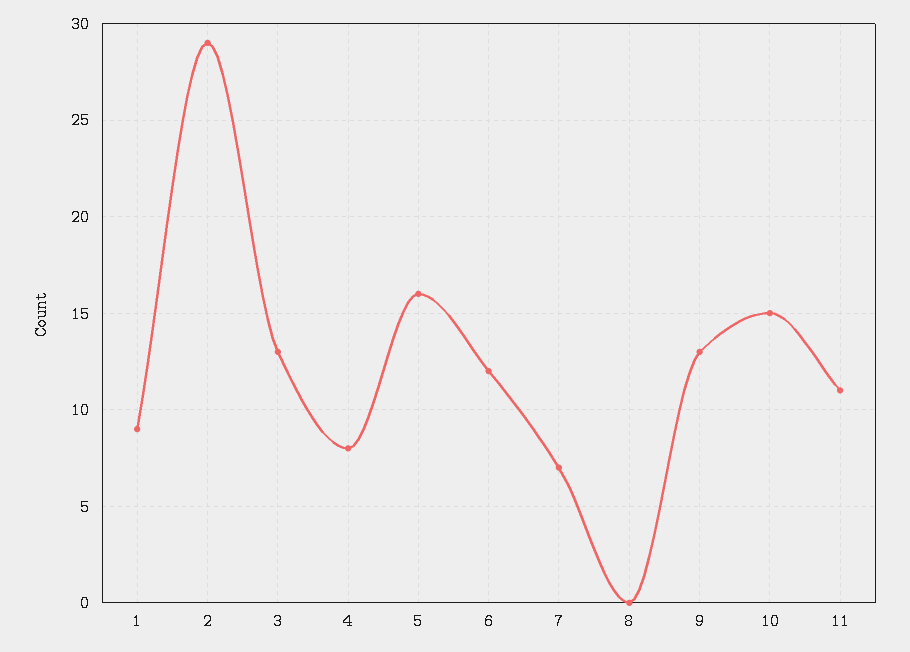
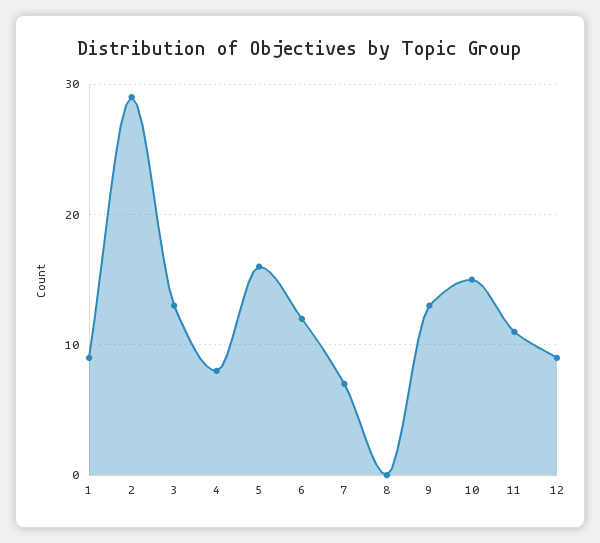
  {
    "1": 9,
    "2": 29,
    "3": 13,
    "4": 8,
    "5": 16,
    "6": 12,
    "7": 7,
    "8": 0,
    "9": 13,
    "10": 15,
-   "11": 11
+   "11": 11,
+   "12": 9
  }

